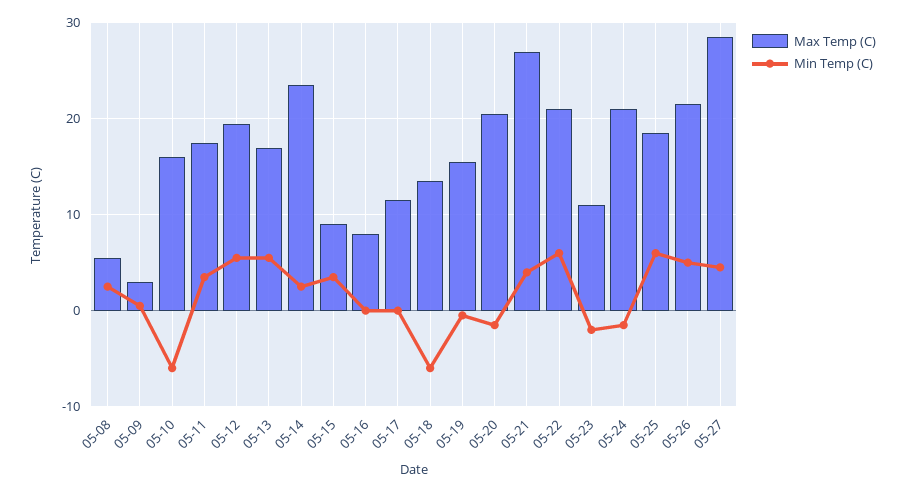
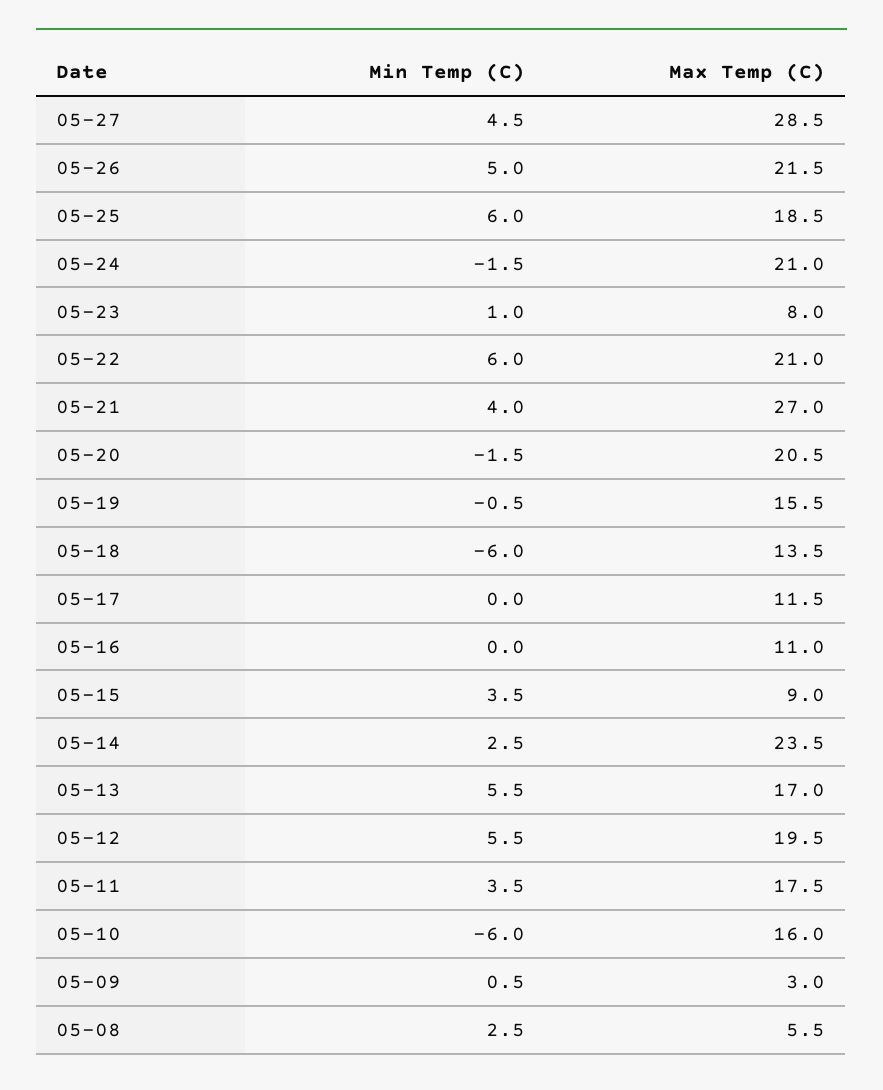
  {
    "Max Temp (C)": {
      "05-08": 5.5,
      "05-09": 3,
      "05-10": 16,
      "05-11": 17.5,
      "05-12": 19.5,
      "05-13": 17,
      "05-14": 23.5,
      "05-15": 9,
-     "05-16": 8,
+     "05-16": 11,
      "05-17": 11.5,
      "05-18": 13.5,
      "05-19": 15.5,
      "05-20": 20.5,
      "05-21": 27,
      "05-22": 21,
-     "05-23": 11,
+     "05-23": 8,
      "05-24": 21,
      "05-25": 18.5,
      "05-26": 21.5,
      "05-27": 28.5
    },
    "Min Temp (C)": {
      "05-08": 2.5,
      "05-09": 0.5,
      "05-10": -6,
      "05-11": 3.5,
      "05-12": 5.5,
      "05-13": 5.5,
      "05-14": 2.5,
      "05-15": 3.5,
      "05-16": 0,
      "05-17": 0,
      "05-18": -6,
      "05-19": -0.5,
      "05-20": -1.5,
      "05-21": 4,
      "05-22": 6,
-     "05-23": -2,
+     "05-23": 1,
      "05-24": -1.5,
      "05-25": 6,
      "05-26": 5,
      "05-27": 4.5
    }
  }

